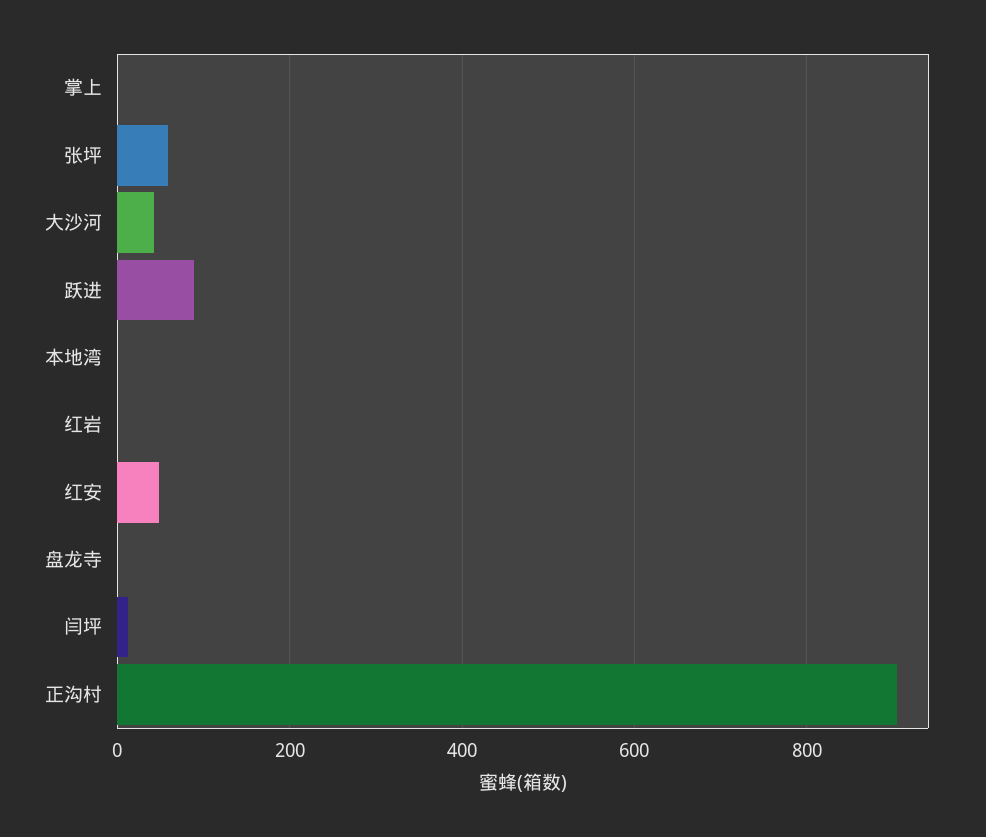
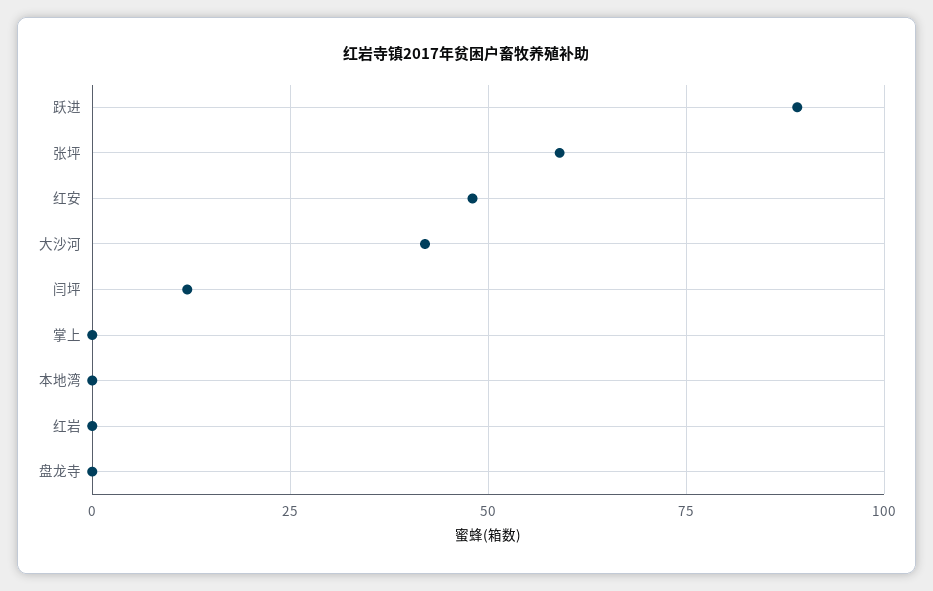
  {
    "掌上": 0,
    "张坪": 60,
    "大沙河": 40,
    "跃进": 90,
    "本地湾": 0,
    "红岩": 0,
    "红安": 50,
    "盘龙寺": 0,
-   "闫坪": 10,
+   "闫坪": 10
-   "正沟村": 900
  }

